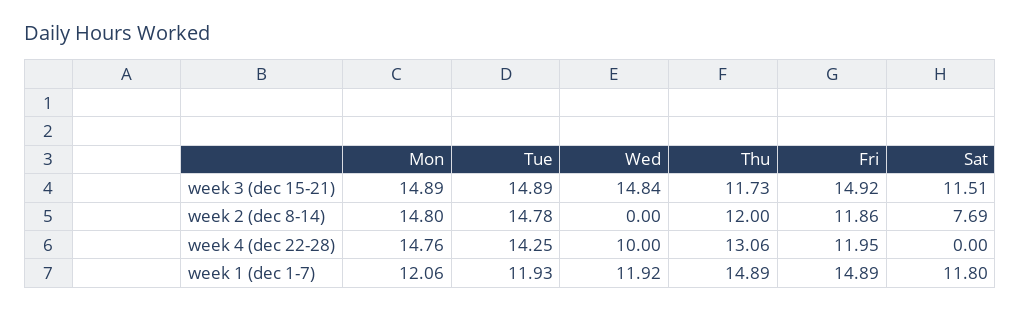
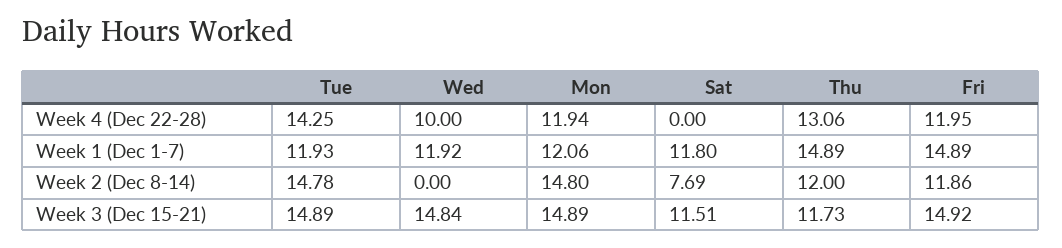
  {
    "Mon": {
      "week 3 (dec 15-21)": 14.89,
      "week 2 (dec 8-14)": 14.8,
-     "week 4 (dec 22-28)": 14.76,
+     "week 4 (dec 22-28)": 11.94,
      "week 1 (dec 1-7)": 12.06
    },
    "Tue": {
      "week 3 (dec 15-21)": 14.89,
      "week 2 (dec 8-14)": 14.78,
      "week 4 (dec 22-28)": 14.25,
      "week 1 (dec 1-7)": 11.93
    },
    "Wed": {
      "week 3 (dec 15-21)": 14.84,
      "week 2 (dec 8-14)": 0,
      "week 4 (dec 22-28)": 10,
      "week 1 (dec 1-7)": 11.92
    },
    "Thu": {
      "week 3 (dec 15-21)": 11.73,
      "week 2 (dec 8-14)": 12,
      "week 4 (dec 22-28)": 13.06,
      "week 1 (dec 1-7)": 14.89
    },
    "Fri": {
      "week 3 (dec 15-21)": 14.92,
      "week 2 (dec 8-14)": 11.86,
      "week 4 (dec 22-28)": 11.95,
      "week 1 (dec 1-7)": 14.89
    },
    "Sat": {
      "week 3 (dec 15-21)": 11.51,
      "week 2 (dec 8-14)": 7.69,
      "week 4 (dec 22-28)": 0,
      "week 1 (dec 1-7)": 11.8
    }
  }

